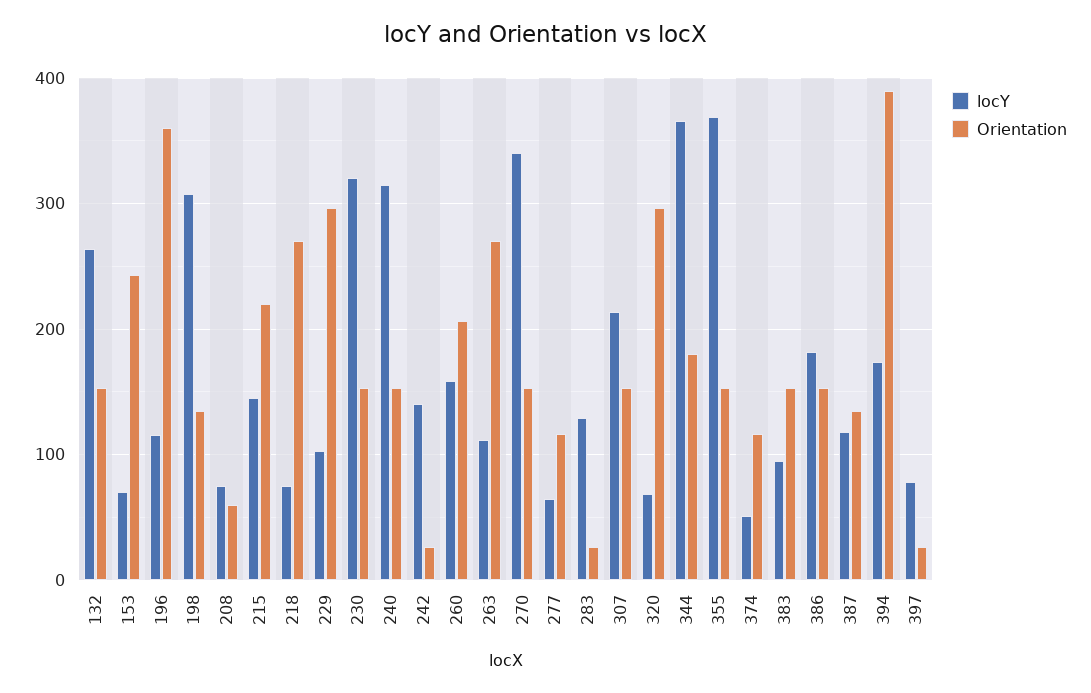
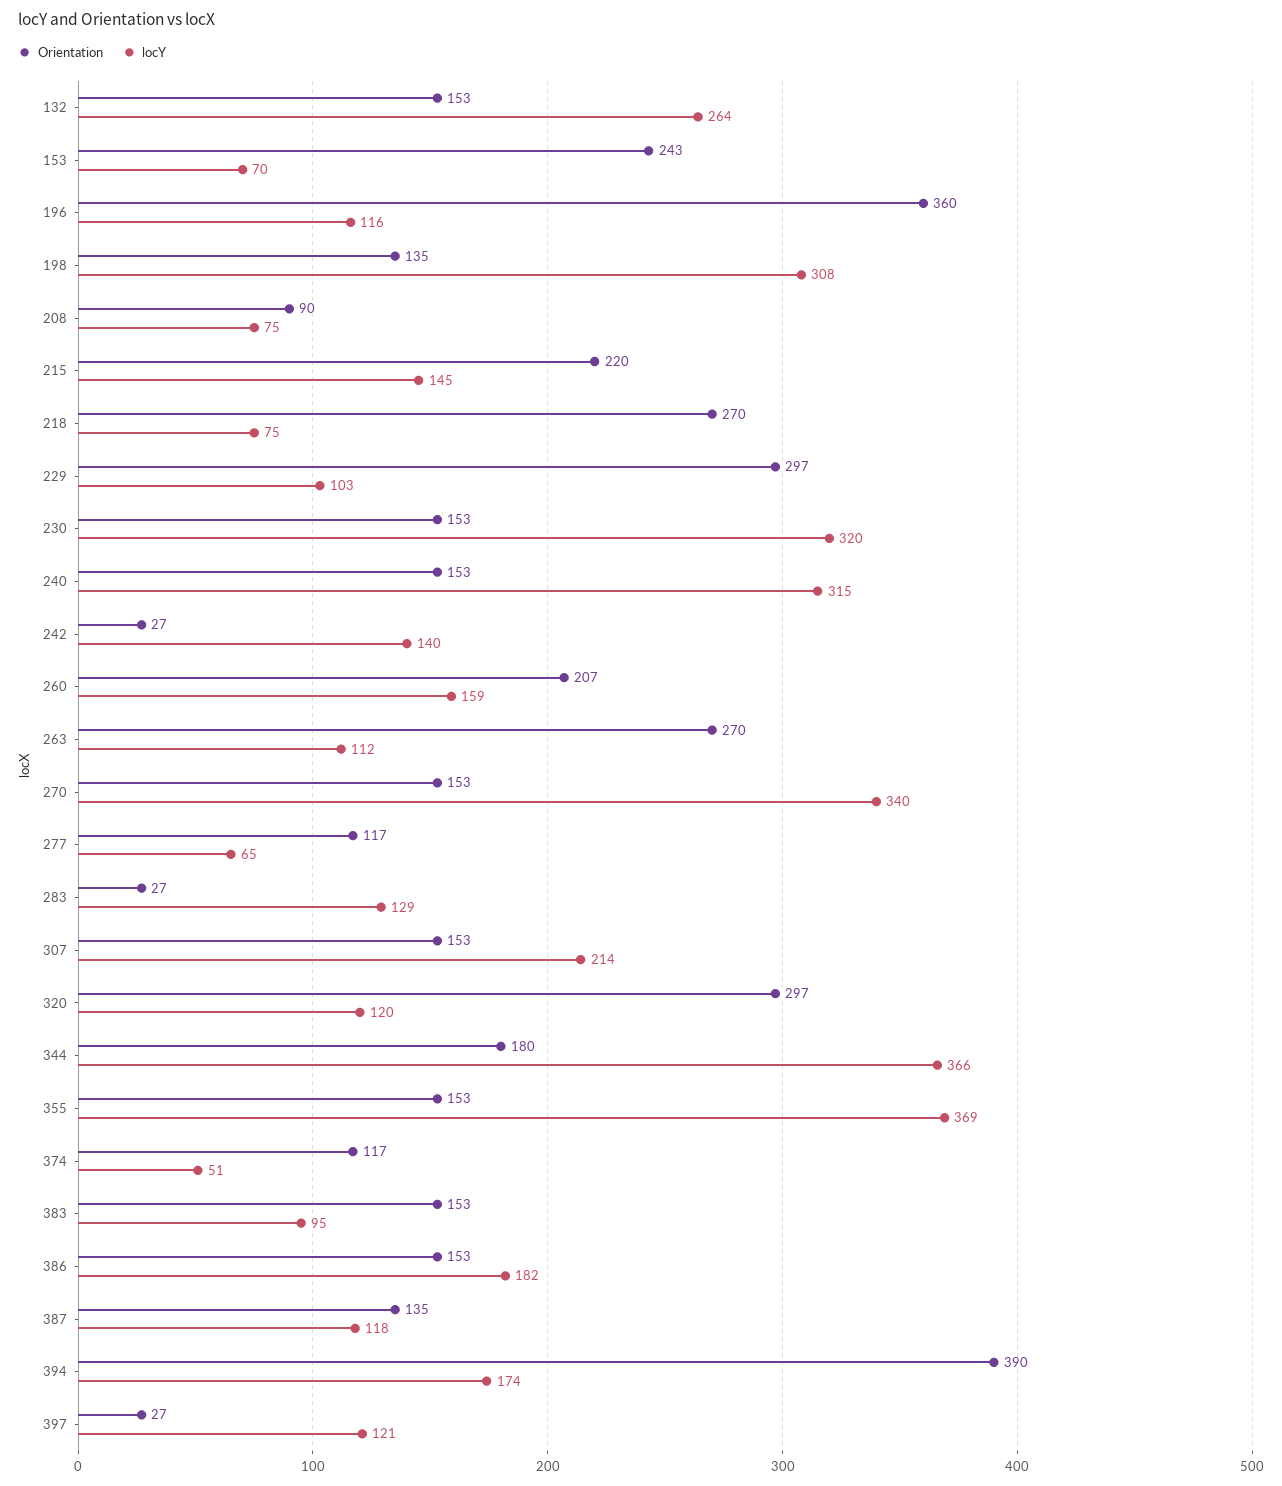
  {
    "locY": {
      "132": 264,
      "153": 70,
      "196": 116,
      "198": 308,
      "208": 75,
      "215": 145,
      "218": 75,
      "229": 103,
      "230": 320,
      "240": 315,
      "242": 140,
      "260": 159,
      "263": 112,
      "270": 340,
      "277": 65,
      "283": 129,
      "307": 214,
-     "320": 70,
+     "320": 120,
      "344": 366,
      "355": 369,
      "374": 51,
      "383": 95,
      "386": 182,
      "387": 118,
      "394": 174,
-     "397": 80
+     "397": 121
    },
    "Orientation": {
      "132": 153,
      "153": 243,
      "196": 360,
      "198": 135,
-     "208": 60,
+     "208": 90,
      "215": 220,
      "218": 270,
      "229": 297,
      "230": 153,
      "240": 153,
      "242": 27,
      "260": 207,
      "263": 270,
      "270": 153,
      "277": 117,
      "283": 27,
      "307": 153,
      "320": 297,
      "344": 180,
      "355": 153,
      "374": 117,
      "383": 153,
      "386": 153,
      "387": 135,
      "394": 390,
      "397": 27
    }
  }

